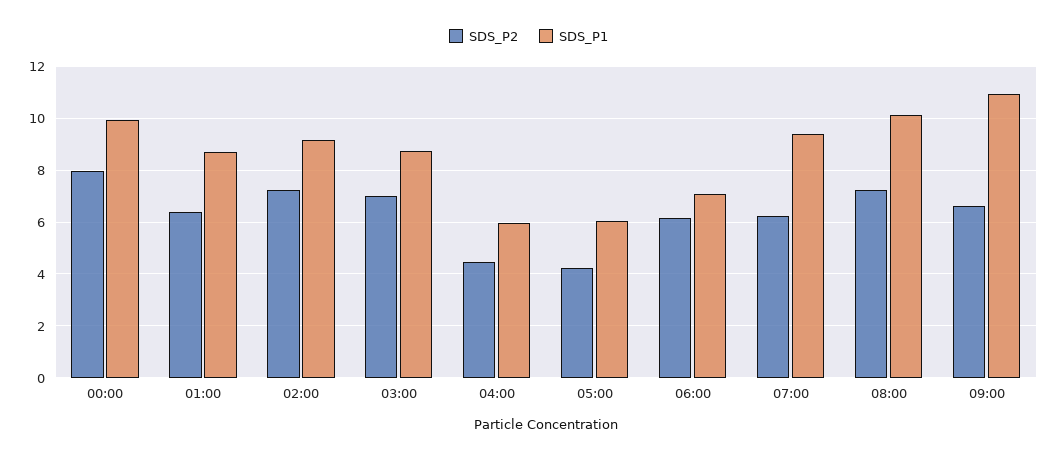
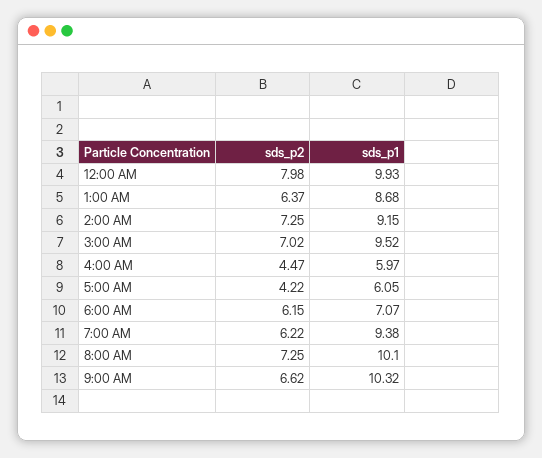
  {
    "SDS_P2": {
      "00:00": 7.98,
      "01:00": 6.37,
      "02:00": 7.25,
      "03:00": 7.02,
      "04:00": 4.47,
      "05:00": 4.22,
      "06:00": 6.15,
      "07:00": 6.22,
      "08:00": 7.25,
      "09:00": 6.62
    },
    "SDS_P1": {
      "00:00": 9.93,
      "01:00": 8.68,
      "02:00": 9.15,
-     "03:00": 8.75,
+     "03:00": 9.52,
      "04:00": 5.97,
      "05:00": 6.05,
      "06:00": 7.07,
      "07:00": 9.38,
      "08:00": 10.1,
-     "09:00": 11
+     "09:00": 10.32
    }
  }

